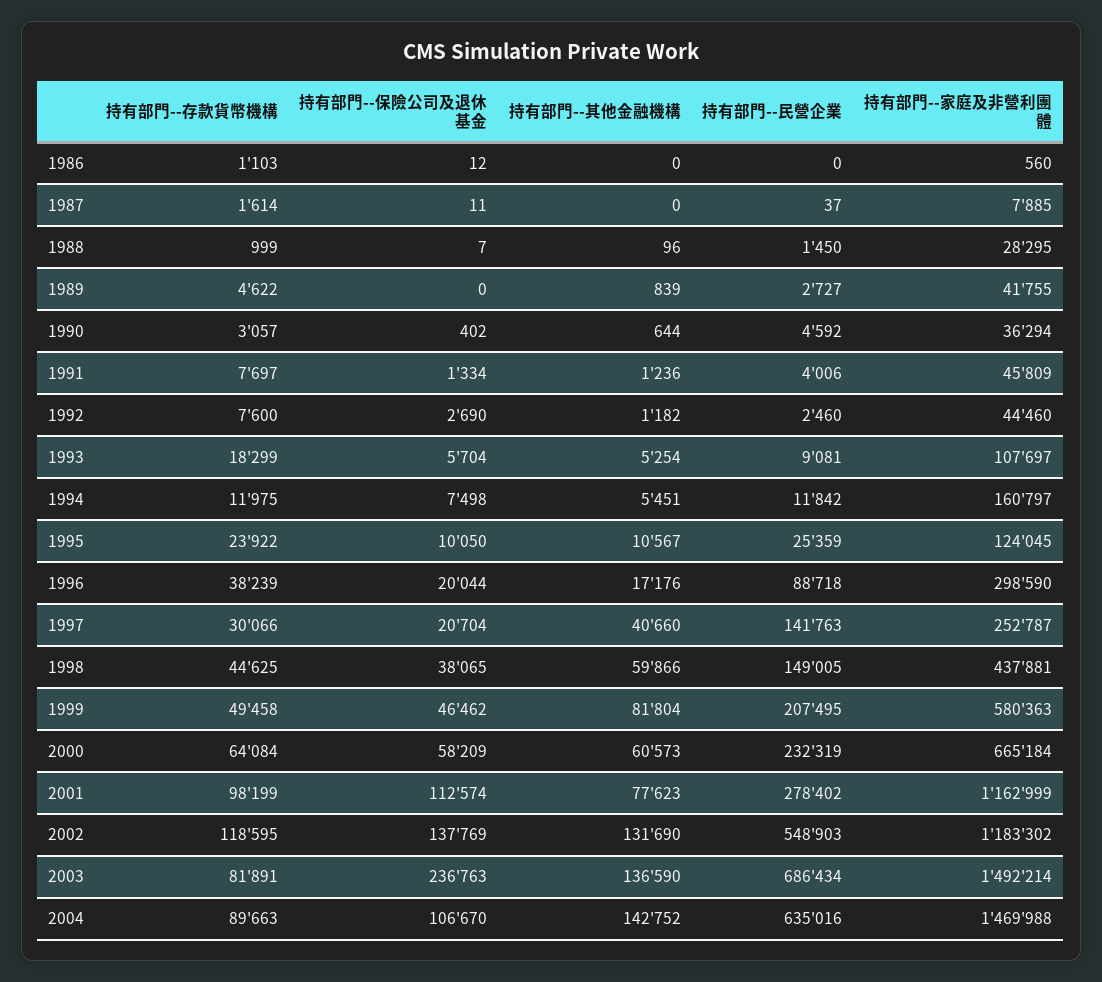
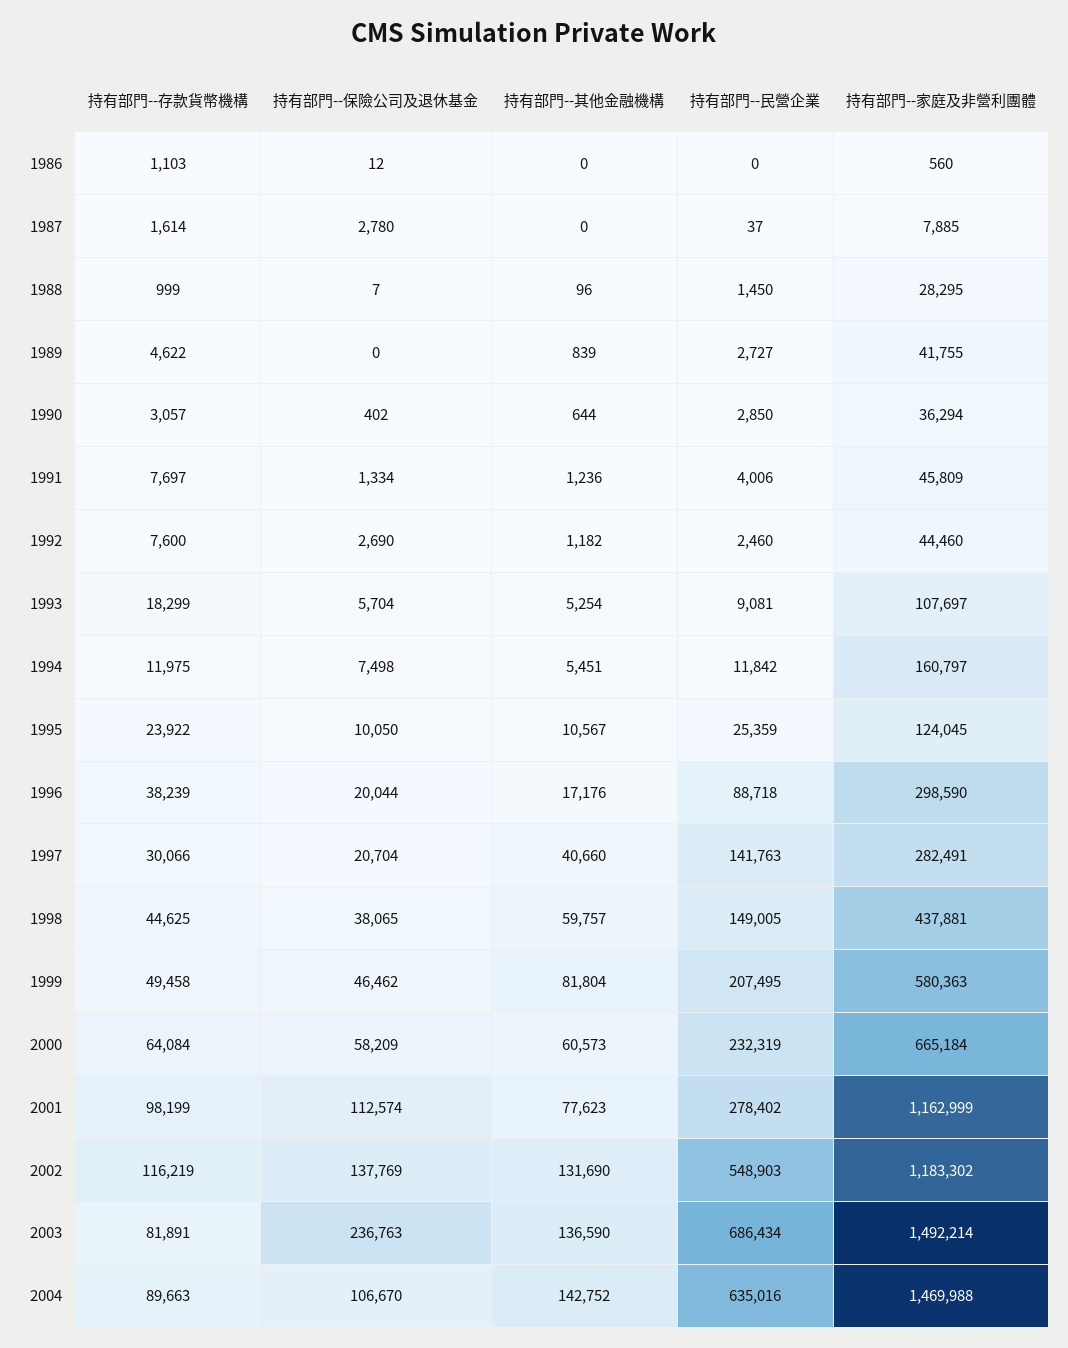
  {
    "持有部門--存款貨幣機構": {
      "1986": 1103,
      "1987": 1614,
      "1988": 999,
      "1989": 4622,
      "1990": 3057,
      "1991": 7697,
      "1992": 7600,
      "1993": 18299,
      "1994": 11975,
      "1995": 23922,
      "1996": 38239,
      "1997": 30066,
      "1998": 44625,
      "1999": 49458,
      "2000": 64084,
      "2001": 98199,
-     "2002": 118595,
+     "2002": 116219,
      "2003": 81891,
      "2004": 89663
    },
    "持有部門--保險公司及退休基金": {
      "1986": 12,
-     "1987": 11,
+     "1987": 2780,
      "1988": 7,
      "1989": 0,
      "1990": 402,
      "1991": 1334,
      "1992": 2690,
      "1993": 5704,
      "1994": 7498,
      "1995": 10050,
      "1996": 20044,
      "1997": 20704,
      "1998": 38065,
      "1999": 46462,
      "2000": 58209,
      "2001": 112574,
      "2002": 137769,
      "2003": 236763,
      "2004": 106670
    },
    "持有部門--其他金融機構": {
      "1986": 0,
      "1987": 0,
      "1988": 96,
      "1989": 839,
      "1990": 644,
      "1991": 1236,
      "1992": 1182,
      "1993": 5254,
      "1994": 5451,
      "1995": 10567,
      "1996": 17176,
      "1997": 40660,
-     "1998": 59866,
+     "1998": 59757,
      "1999": 81804,
      "2000": 60573,
      "2001": 77623,
      "2002": 131690,
      "2003": 136590,
      "2004": 142752
    },
    "持有部門--民營企業": {
      "1986": 0,
      "1987": 37,
      "1988": 1450,
      "1989": 2727,
-     "1990": 4592,
+     "1990": 2850,
      "1991": 4006,
      "1992": 2460,
      "1993": 9081,
      "1994": 11842,
      "1995": 25359,
      "1996": 88718,
      "1997": 141763,
      "1998": 149005,
      "1999": 207495,
      "2000": 232319,
      "2001": 278402,
      "2002": 548903,
      "2003": 686434,
      "2004": 635016
    },
    "持有部門--家庭及非營利團體": {
      "1986": 560,
      "1987": 7885,
      "1988": 28295,
      "1989": 41755,
      "1990": 36294,
      "1991": 45809,
      "1992": 44460,
      "1993": 107697,
      "1994": 160797,
      "1995": 124045,
      "1996": 298590,
-     "1997": 252787,
+     "1997": 282491,
      "1998": 437881,
      "1999": 580363,
      "2000": 665184,
      "2001": 1162999,
      "2002": 1183302,
      "2003": 1492214,
      "2004": 1469988
    }
  }

